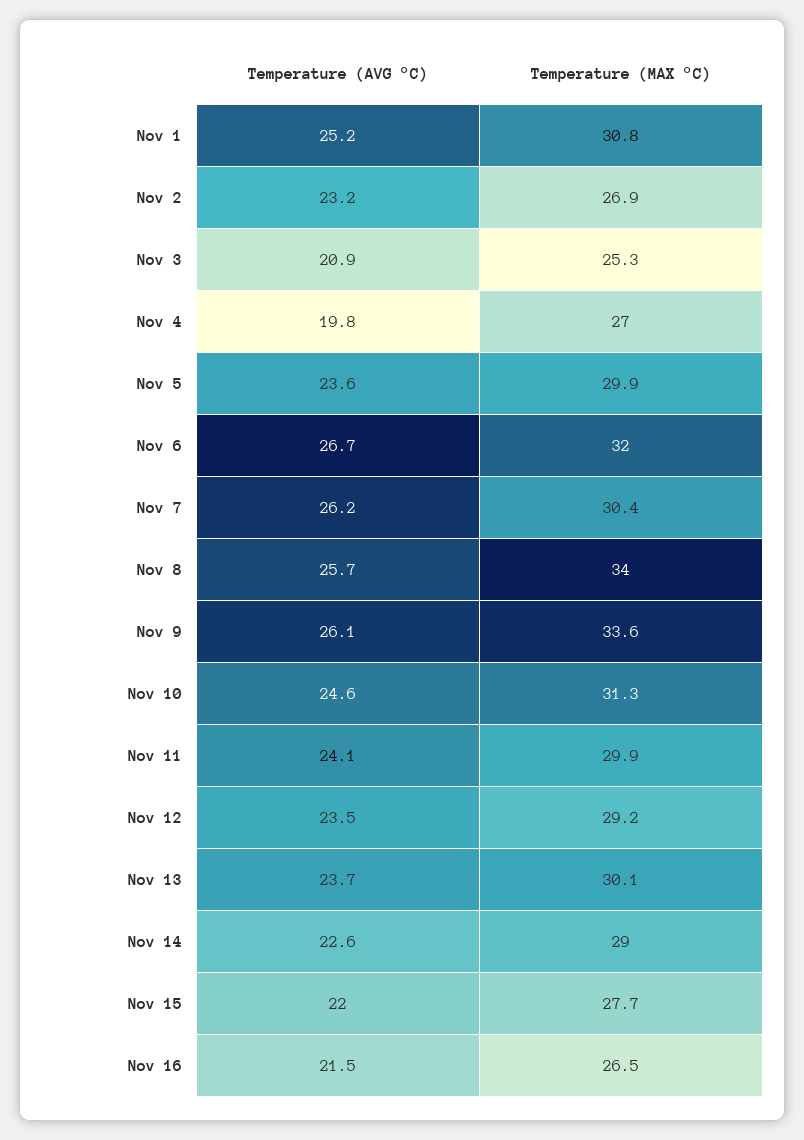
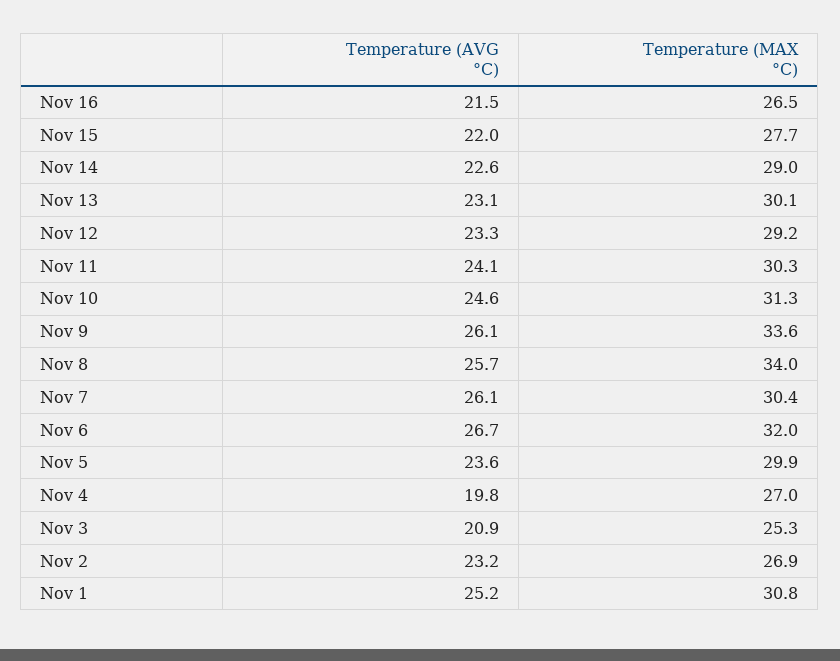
  {
    "Temperature (AVG °C)": {
      "Nov 1": 25.2,
      "Nov 2": 23.2,
      "Nov 3": 20.9,
      "Nov 4": 19.8,
      "Nov 5": 23.6,
      "Nov 6": 26.7,
-     "Nov 7": 26.2,
+     "Nov 7": 26.1,
      "Nov 8": 25.7,
      "Nov 9": 26.1,
      "Nov 10": 24.6,
      "Nov 11": 24.1,
-     "Nov 12": 23.5,
+     "Nov 12": 23.3,
-     "Nov 13": 23.7,
+     "Nov 13": 23.1,
      "Nov 14": 22.6,
      "Nov 15": 22,
      "Nov 16": 21.5
    },
    "Temperature (MAX °C)": {
      "Nov 1": 30.8,
      "Nov 2": 26.9,
      "Nov 3": 25.3,
      "Nov 4": 27,
      "Nov 5": 29.9,
      "Nov 6": 32,
      "Nov 7": 30.4,
      "Nov 8": 34,
      "Nov 9": 33.6,
      "Nov 10": 31.3,
-     "Nov 11": 29.9,
+     "Nov 11": 30.3,
      "Nov 12": 29.2,
      "Nov 13": 30.1,
      "Nov 14": 29,
      "Nov 15": 27.7,
      "Nov 16": 26.5
    }
  }

